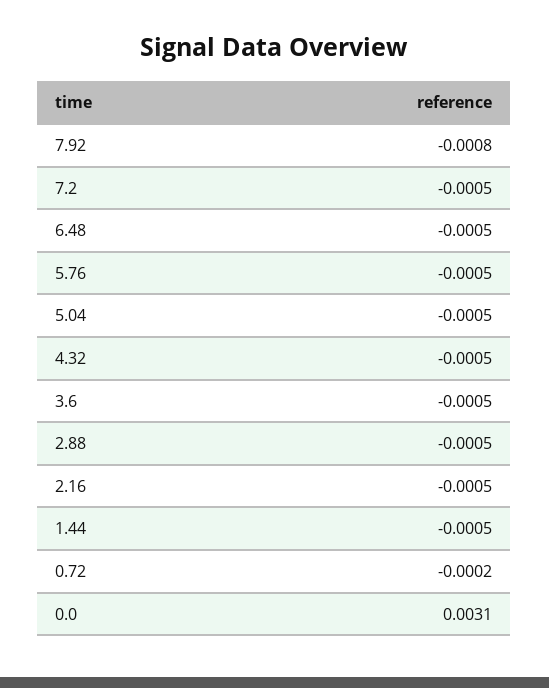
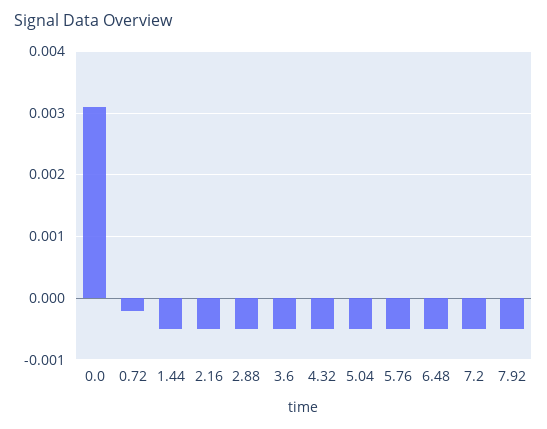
  {
-   "7.92": -0.0008,
+   "7.92": -0.0005,
    "7.2": -0.0005,
    "6.48": -0.0005,
    "5.76": -0.0005,
    "5.04": -0.0005,
    "4.32": -0.0005,
    "3.6": -0.0005,
    "2.88": -0.0005,
    "2.16": -0.0005,
    "1.44": -0.0005,
    "0.72": -0.0002,
    "0.0": 0.0031
  }

